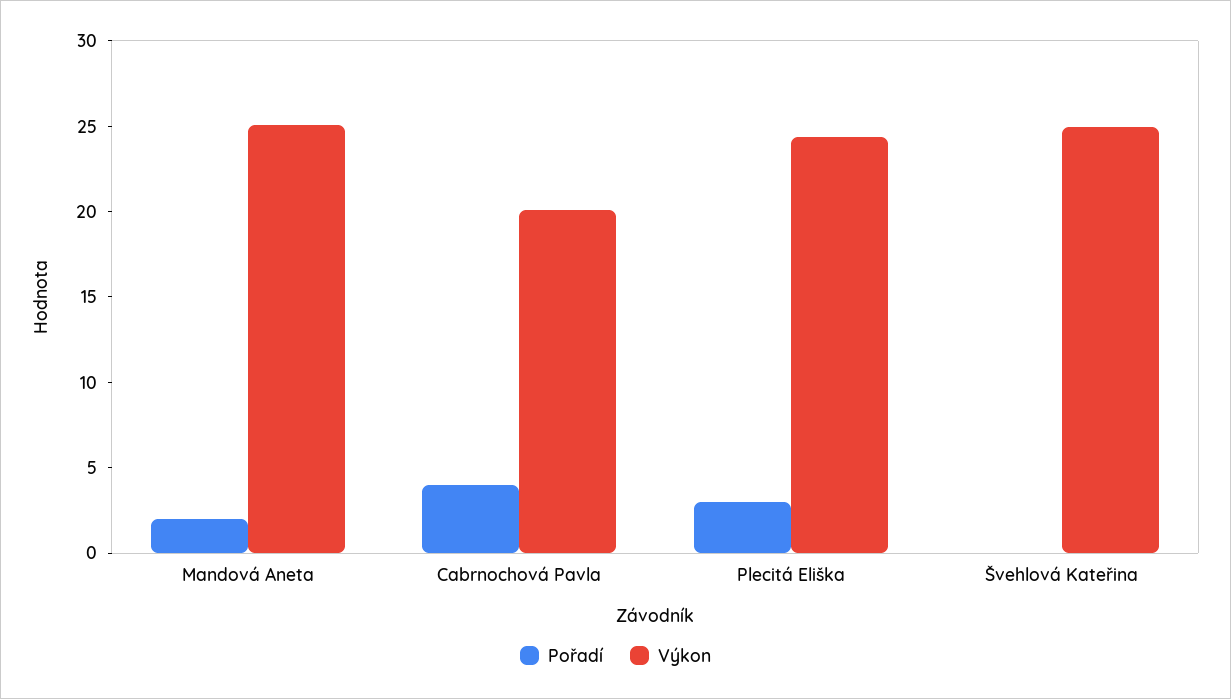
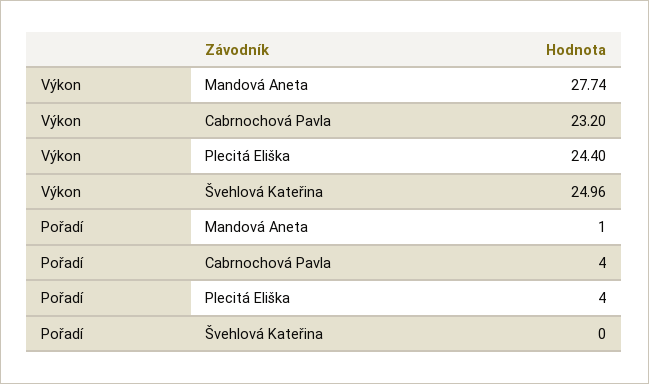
  {
    "Pořadí": {
-     "Mandová Aneta": 2,
+     "Mandová Aneta": 1,
      "Cabrnochová Pavla": 4,
-     "Plecitá Eliška": 3,
+     "Plecitá Eliška": 4,
      "Švehlová Kateřina": 0
    },
    "Výkon": {
-     "Mandová Aneta": 25,
+     "Mandová Aneta": 27.74,
-     "Cabrnochová Pavla": 20,
+     "Cabrnochová Pavla": 23.2,
      "Plecitá Eliška": 24.4,
      "Švehlová Kateřina": 24.96
    }
  }

